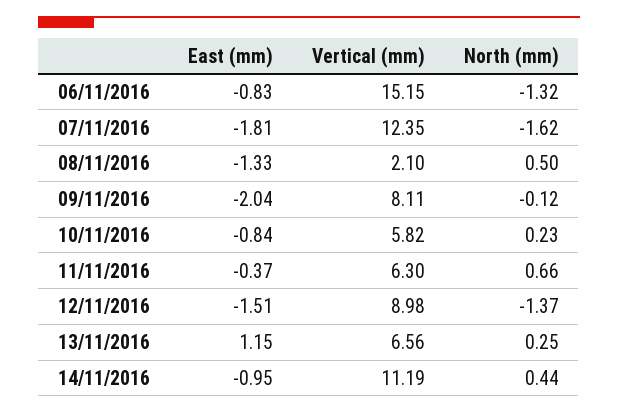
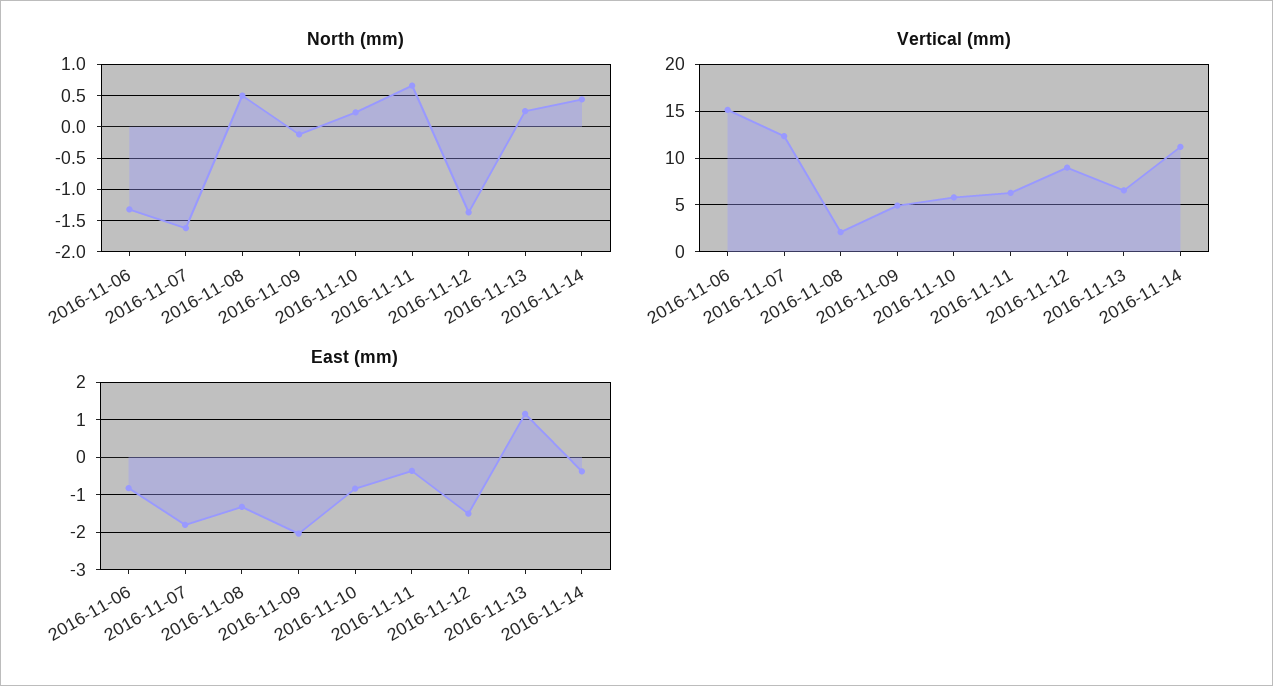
  {
    "East (mm)": {
      "06/11/2016": -0.83,
      "07/11/2016": -1.81,
      "08/11/2016": -1.33,
      "09/11/2016": -2.04,
      "10/11/2016": -0.84,
      "11/11/2016": -0.37,
      "12/11/2016": -1.51,
      "13/11/2016": 1.15,
-     "14/11/2016": -0.95
+     "14/11/2016": -0.4
    },
    "Vertical (mm)": {
      "06/11/2016": 15.15,
      "07/11/2016": 12.35,
      "08/11/2016": 2.1,
-     "09/11/2016": 8.11,
+     "09/11/2016": 5,
      "10/11/2016": 5.82,
      "11/11/2016": 6.3,
      "12/11/2016": 8.98,
      "13/11/2016": 6.56,
      "14/11/2016": 11.19
    },
    "North (mm)": {
      "06/11/2016": -1.32,
      "07/11/2016": -1.62,
      "08/11/2016": 0.5,
      "09/11/2016": -0.12,
      "10/11/2016": 0.23,
      "11/11/2016": 0.66,
      "12/11/2016": -1.37,
      "13/11/2016": 0.25,
      "14/11/2016": 0.44
    }
  }

